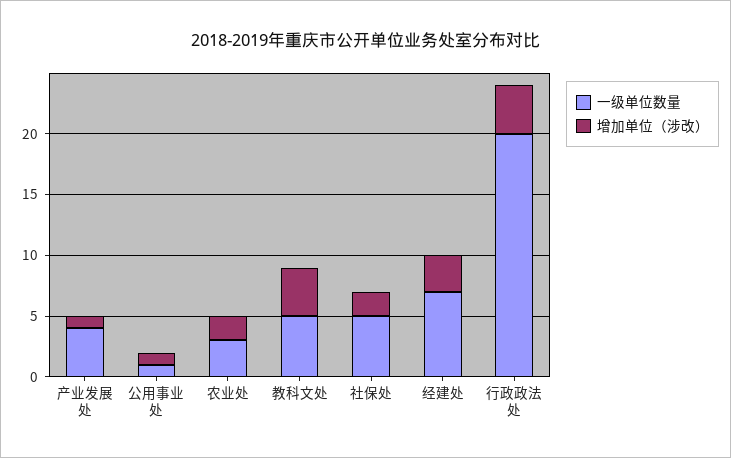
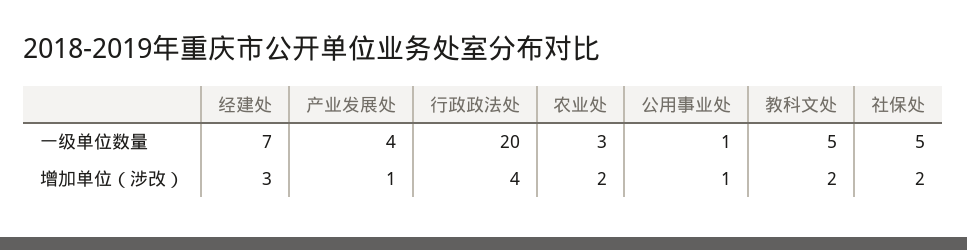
  {
    "一级单位数量": {
      "产业发展处": 4,
      "公用事业处": 1,
      "农业处": 3,
      "教科文处": 5,
      "社保处": 5,
      "经建处": 7,
      "行政政法处": 20
    },
    "增加单位（涉改）": {
      "产业发展处": 1,
      "公用事业处": 1,
      "农业处": 2,
-     "教科文处": 4,
+     "教科文处": 2,
      "社保处": 2,
      "经建处": 3,
      "行政政法处": 4
    }
  }

